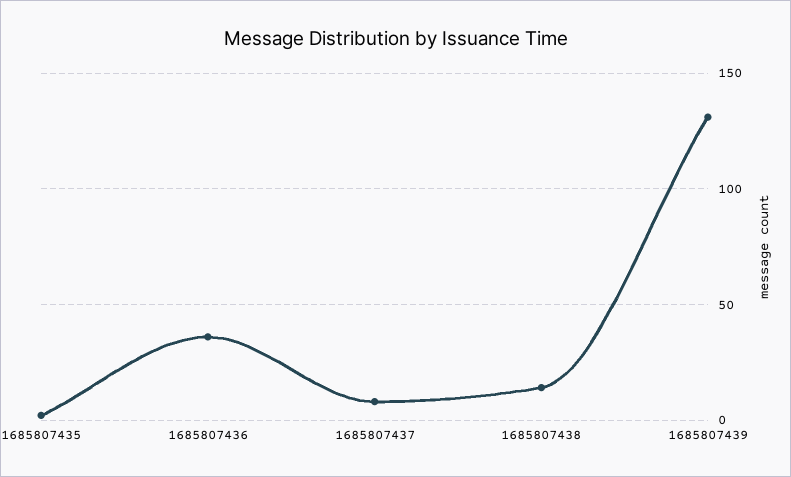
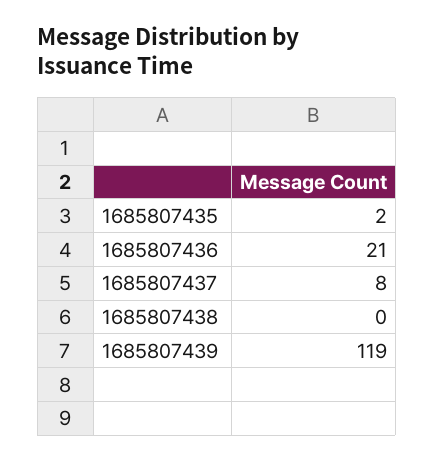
  {
    "1685807435": 2,
-   "1685807436": 35,
+   "1685807436": 21,
    "1685807437": 8,
-   "1685807438": 15,
+   "1685807438": 0,
-   "1685807439": 130
+   "1685807439": 119
  }

